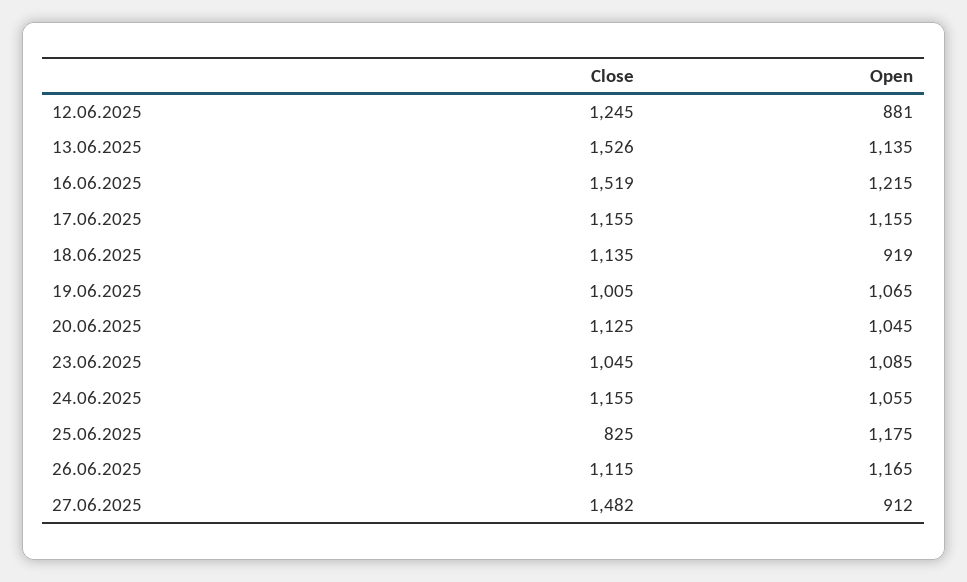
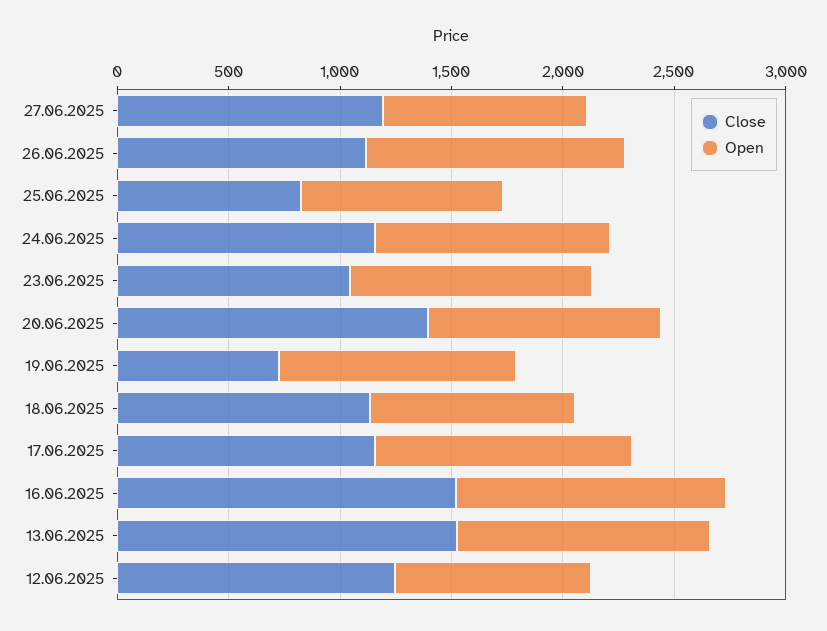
  {
    "Close": {
      "12.06.2025": 1245,
      "13.06.2025": 1526,
      "16.06.2025": 1519,
      "17.06.2025": 1155,
      "18.06.2025": 1135,
-     "19.06.2025": 1005,
+     "19.06.2025": 700,
-     "20.06.2025": 1125,
+     "20.06.2025": 1400,
      "23.06.2025": 1045,
      "24.06.2025": 1155,
      "25.06.2025": 825,
      "26.06.2025": 1115,
-     "27.06.2025": 1482
+     "27.06.2025": 1200
    },
    "Open": {
      "12.06.2025": 881,
      "13.06.2025": 1135,
      "16.06.2025": 1215,
      "17.06.2025": 1155,
      "18.06.2025": 919,
      "19.06.2025": 1065,
      "20.06.2025": 1045,
      "23.06.2025": 1085,
      "24.06.2025": 1055,
-     "25.06.2025": 1175,
+     "25.06.2025": 900,
      "26.06.2025": 1165,
      "27.06.2025": 912
    }
  }

